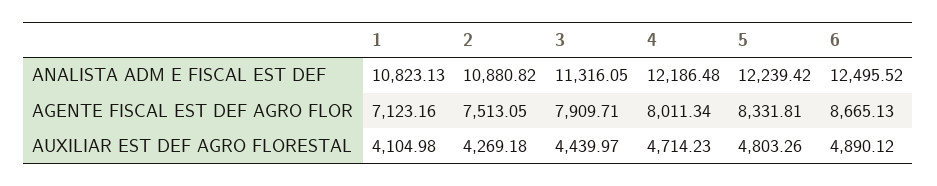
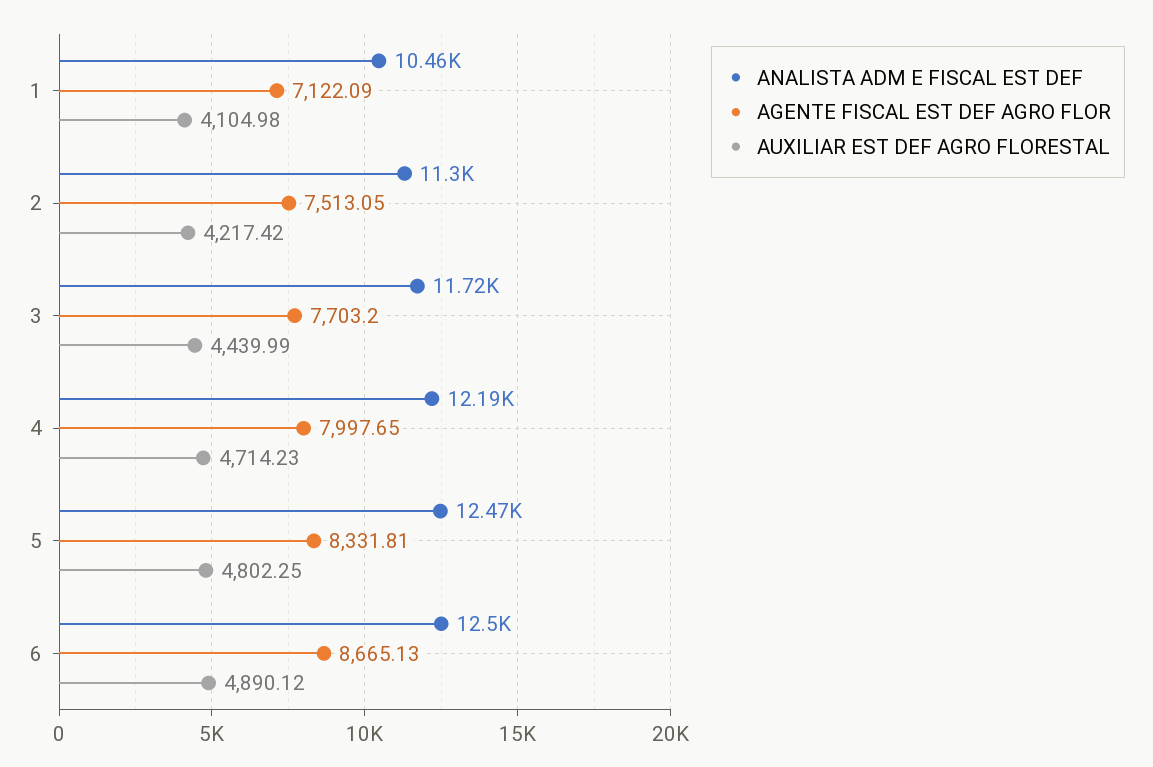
  {
    "ANALISTA ADM E FISCAL EST DEF": {
-     "1": 10823.13,
+     "1": 10460,
-     "2": 10880.82,
+     "2": 11300,
-     "3": 11316.05,
+     "3": 11720,
      "4": 12186.48,
-     "5": 12239.42,
+     "5": 12470,
      "6": 12495.52
    },
    "AGENTE FISCAL EST DEF AGRO FLOR": {
-     "1": 7123.16,
+     "1": 7122.09,
      "2": 7513.05,
-     "3": 7909.71,
+     "3": 7703.2,
-     "4": 8011.34,
+     "4": 7997.65,
      "5": 8331.81,
      "6": 8665.13
    },
    "AUXILIAR EST DEF AGRO FLORESTAL": {
      "1": 4104.98,
-     "2": 4269.18,
+     "2": 4217.42,
-     "3": 4439.97,
+     "3": 4439.99,
      "4": 4714.23,
-     "5": 4803.26,
+     "5": 4802.25,
      "6": 4890.12
    }
  }

